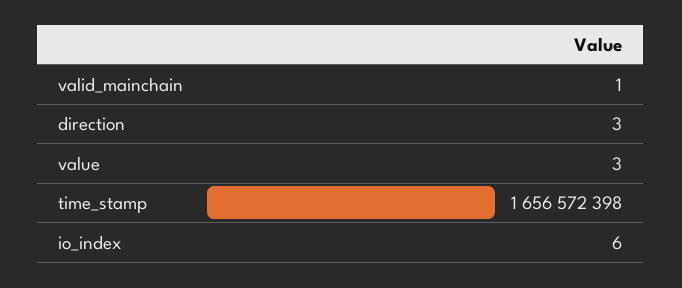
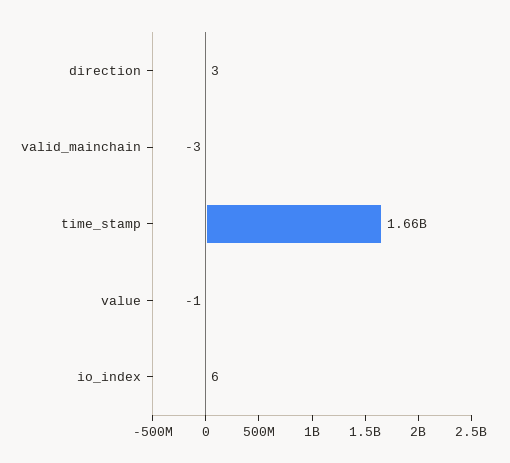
  {
-   "valid_mainchain": 1,
+   "valid_mainchain": -3,
    "direction": 3,
-   "value": 3,
+   "value": -1,
    "time_stamp": 1656572398,
    "io_index": 6
  }

